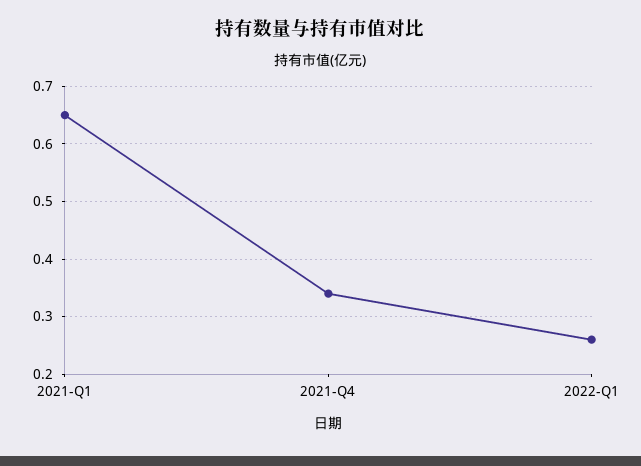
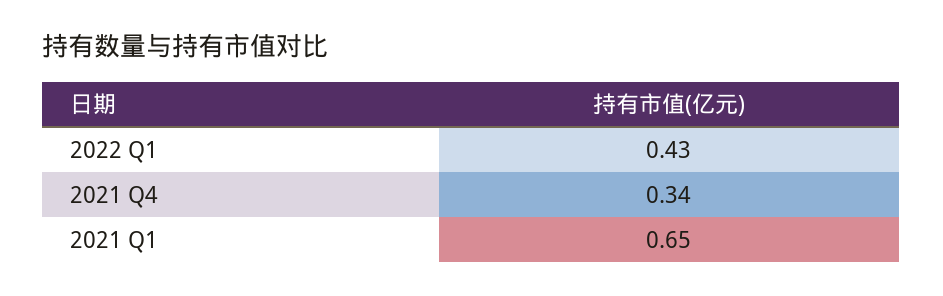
  {
    "2021-Q1": 0.65,
    "2021-Q4": 0.34,
-   "2022-Q1": 0.25
+   "2022-Q1": 0.43
  }

